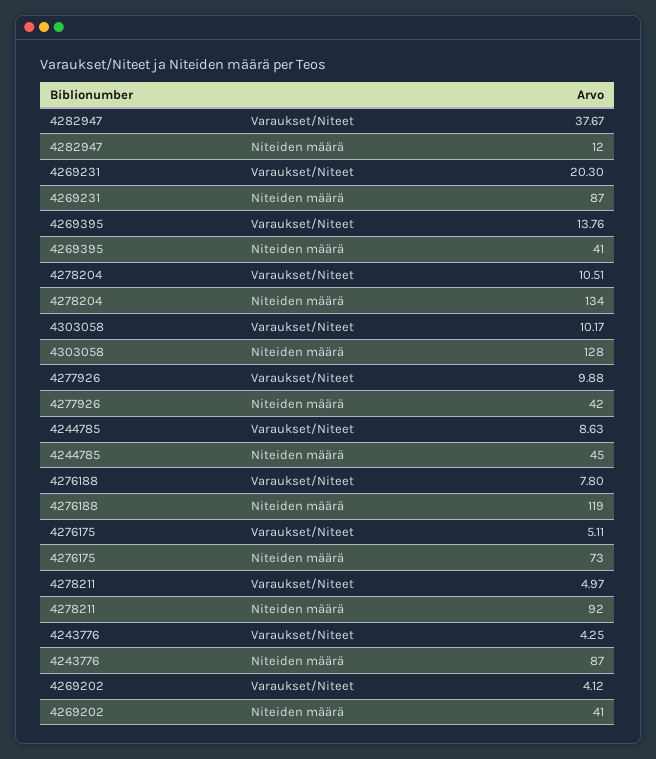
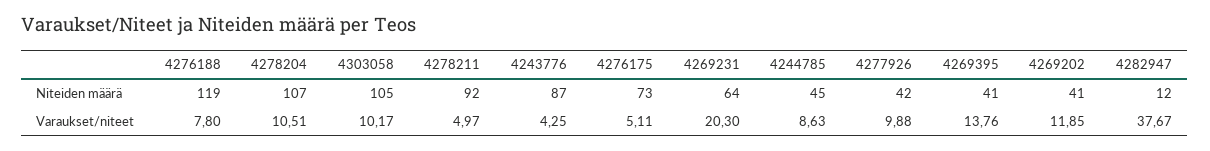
  {
    "4282947": {
      "Varaukset/Niteet": 37.67,
      "Niteiden määrä": 12
    },
    "4269231": {
      "Varaukset/Niteet": 20.3,
-     "Niteiden määrä": 87
+     "Niteiden määrä": 64
    },
    "4269395": {
      "Varaukset/Niteet": 13.76,
      "Niteiden määrä": 41
    },
    "4278204": {
      "Varaukset/Niteet": 10.51,
-     "Niteiden määrä": 134
+     "Niteiden määrä": 107
    },
    "4303058": {
      "Varaukset/Niteet": 10.17,
-     "Niteiden määrä": 128
+     "Niteiden määrä": 105
    },
    "4277926": {
      "Varaukset/Niteet": 9.88,
      "Niteiden määrä": 42
    },
    "4244785": {
      "Varaukset/Niteet": 8.63,
      "Niteiden määrä": 45
    },
    "4276188": {
      "Varaukset/Niteet": 7.8,
      "Niteiden määrä": 119
    },
    "4276175": {
      "Varaukset/Niteet": 5.11,
      "Niteiden määrä": 73
    },
    "4278211": {
      "Varaukset/Niteet": 4.97,
      "Niteiden määrä": 92
    },
    "4243776": {
      "Varaukset/Niteet": 4.25,
      "Niteiden määrä": 87
    },
    "4269202": {
-     "Varaukset/Niteet": 4.12,
+     "Varaukset/Niteet": 11.85,
      "Niteiden määrä": 41
    }
  }

